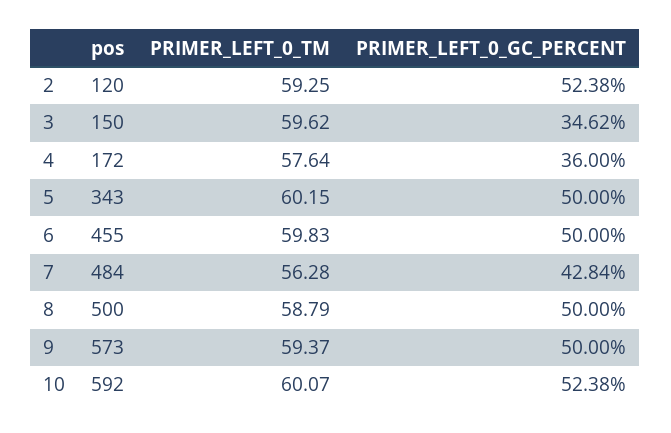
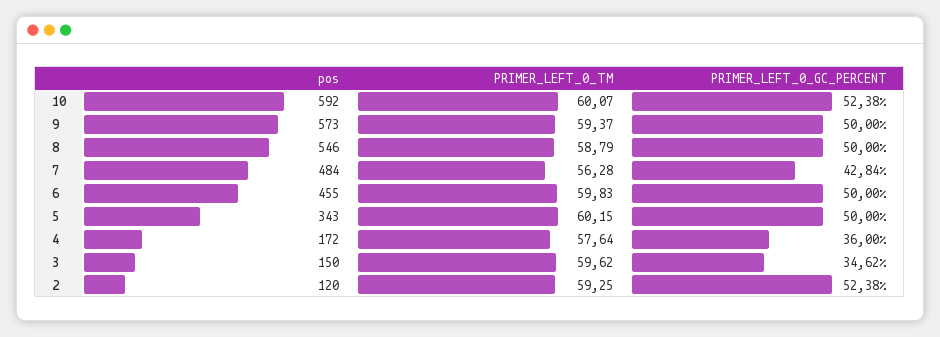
  {
    "pos": {
      "2": 120,
      "3": 150,
      "4": 172,
      "5": 343,
      "6": 455,
      "7": 484,
-     "8": 500,
+     "8": 546,
      "9": 573,
      "10": 592
    },
    "PRIMER_LEFT_0_TM": {
      "2": 59.25,
      "3": 59.62,
      "4": 57.64,
      "5": 60.15,
      "6": 59.83,
      "7": 56.28,
      "8": 58.79,
      "9": 59.37,
      "10": 60.07
    },
    "PRIMER_LEFT_0_GC_PERCENT": {
      "2": 52.38,
      "3": 34.62,
      "4": 36,
      "5": 50,
      "6": 50,
      "7": 42.84,
      "8": 50,
      "9": 50,
      "10": 52.38
    }
  }

